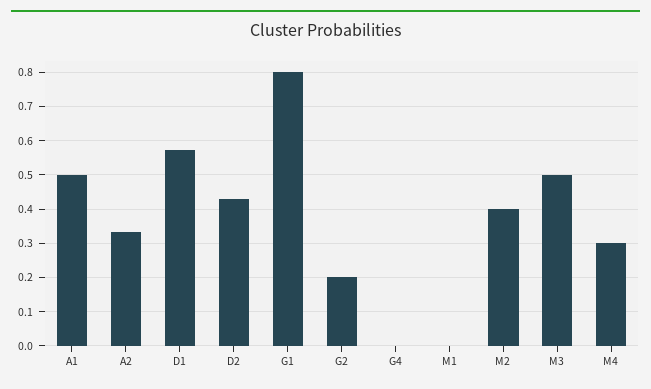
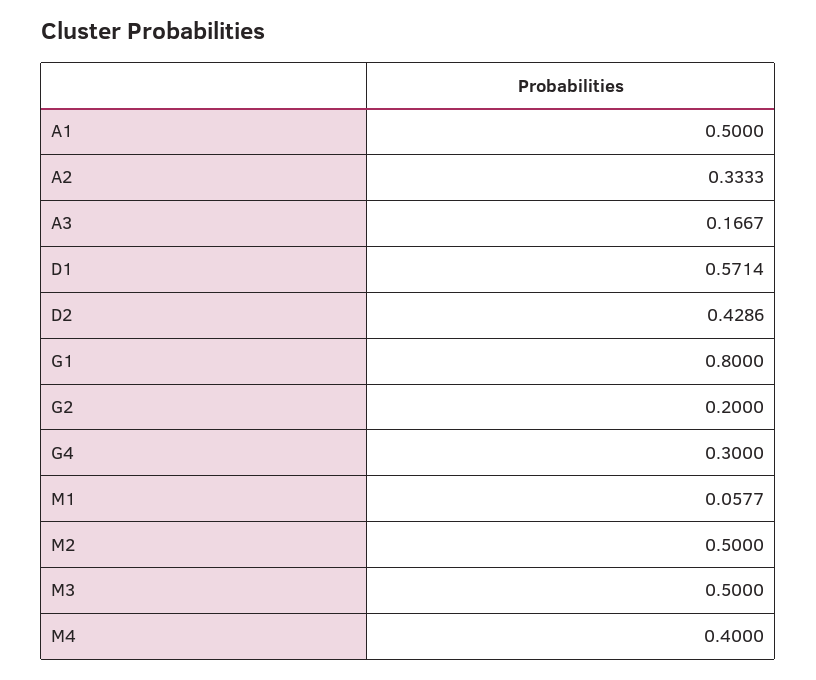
  {
    "A1": 0.5,
    "A2": 0.3333,
    "D1": 0.5714,
    "D2": 0.4286,
    "G1": 0.8,
    "G2": 0.2,
-   "G4": 0,
+   "G4": 0.3,
-   "M1": 0,
+   "M1": 0.0577,
-   "M2": 0.4,
+   "M2": 0.5,
    "M3": 0.5,
-   "M4": 0.3
+   "M4": 0.4,
+   "A3": 0.1667
  }

